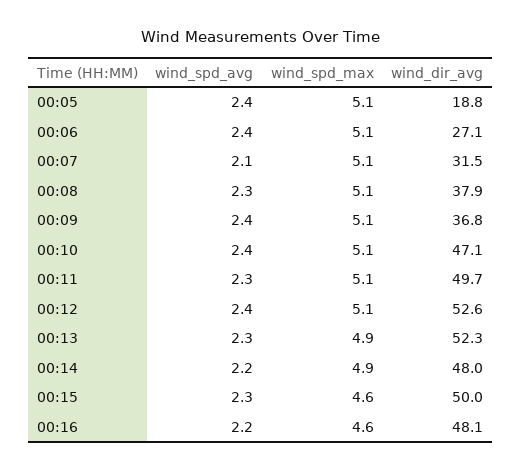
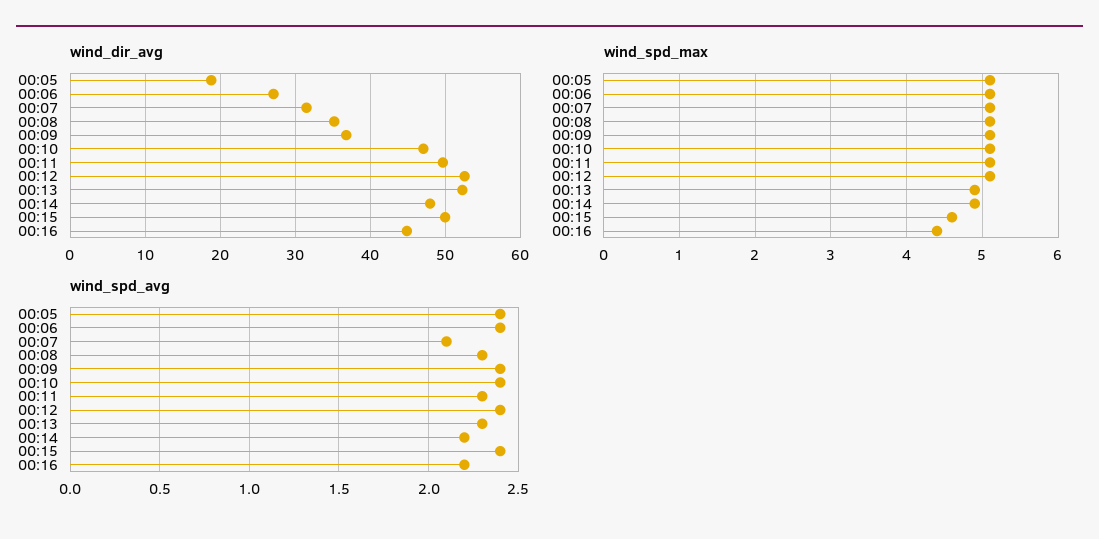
  {
    "wind_spd_avg": {
      "00:05": 2.4,
      "00:06": 2.4,
      "00:07": 2.1,
      "00:08": 2.3,
      "00:09": 2.4,
      "00:10": 2.4,
      "00:11": 2.3,
      "00:12": 2.4,
      "00:13": 2.3,
      "00:14": 2.2,
-     "00:15": 2.3,
+     "00:15": 2.4,
      "00:16": 2.2
    },
    "wind_spd_max": {
      "00:05": 5.1,
      "00:06": 5.1,
      "00:07": 5.1,
      "00:08": 5.1,
      "00:09": 5.1,
      "00:10": 5.1,
      "00:11": 5.1,
      "00:12": 5.1,
      "00:13": 4.9,
      "00:14": 4.9,
      "00:15": 4.6,
-     "00:16": 4.6
+     "00:16": 4.4
    },
    "wind_dir_avg": {
      "00:05": 18.8,
      "00:06": 27.1,
      "00:07": 31.5,
-     "00:08": 37.9,
+     "00:08": 35,
      "00:09": 36.8,
      "00:10": 47.1,
      "00:11": 49.7,
      "00:12": 52.6,
      "00:13": 52.3,
      "00:14": 48,
      "00:15": 50,
-     "00:16": 48.1
+     "00:16": 45
    }
  }

